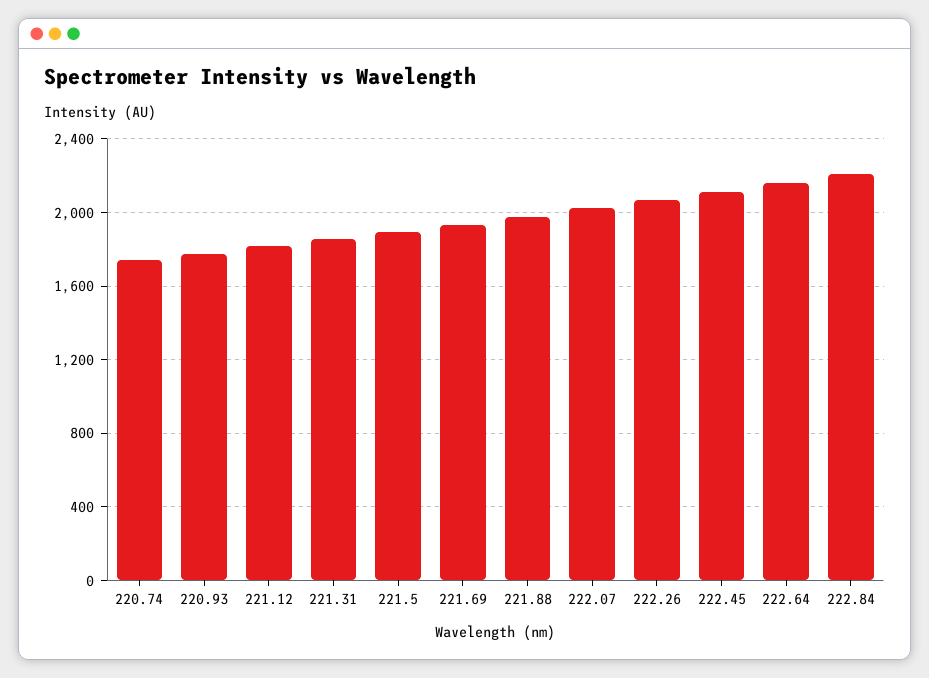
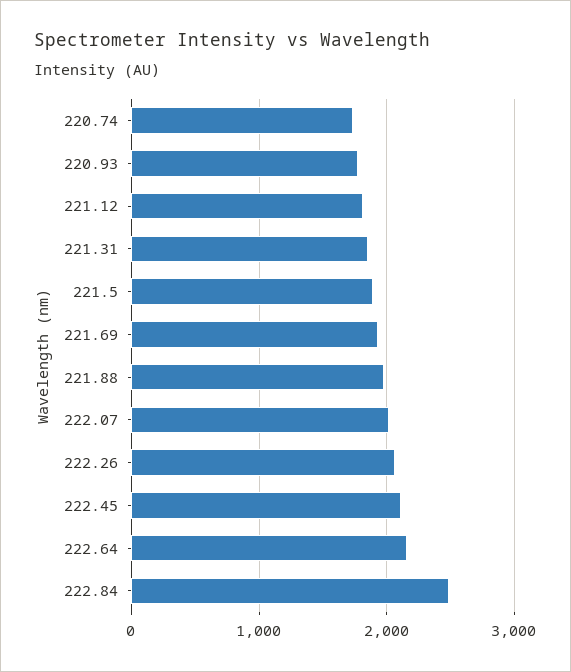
  {
    "220.74": 1750,
    "220.93": 1800,
    "221.12": 1800,
    "221.31": 1850,
    "221.5": 1900,
    "221.69": 1950,
    "221.88": 2000,
    "222.07": 2000,
    "222.26": 2050,
    "222.45": 2100,
    "222.64": 2150,
-   "222.84": 2200
+   "222.84": 2500
  }

